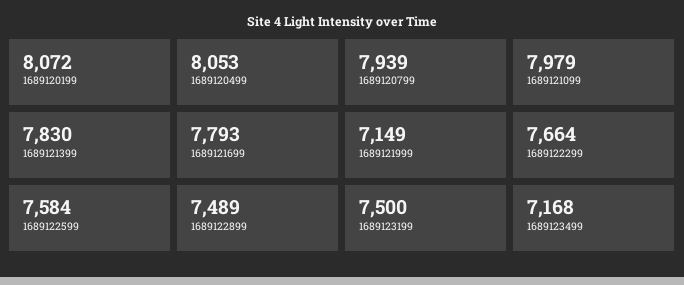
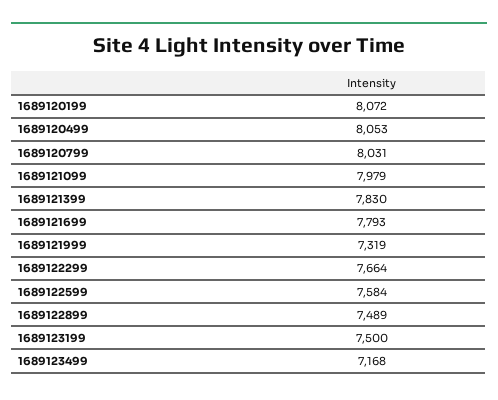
  {
    "1689120199": 8072,
    "1689120499": 8053,
-   "1689120799": 7939,
+   "1689120799": 8031,
    "1689121099": 7979,
    "1689121399": 7830,
    "1689121699": 7793,
-   "1689121999": 7149,
+   "1689121999": 7319,
    "1689122299": 7664,
    "1689122599": 7584,
    "1689122899": 7489,
    "1689123199": 7500,
    "1689123499": 7168
  }

